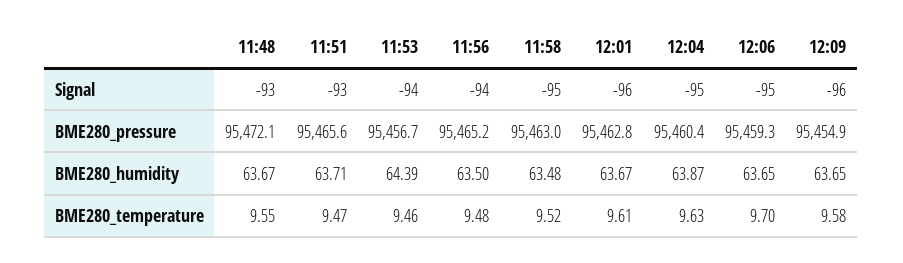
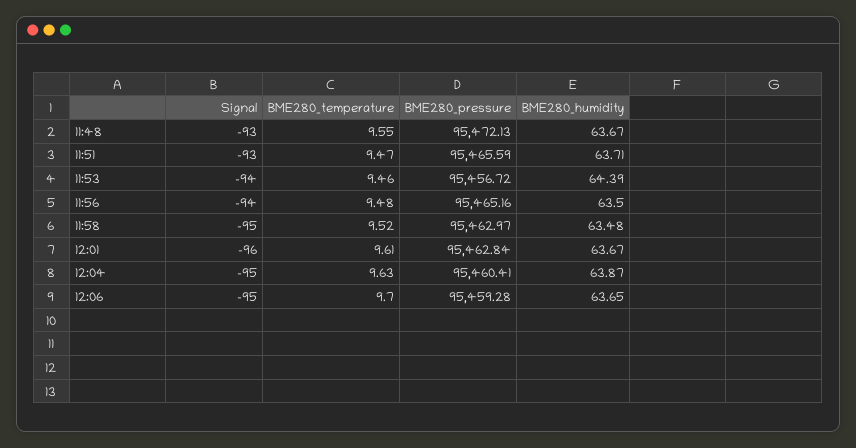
  {
    "11:48": {
      "Signal": -93,
      "BME280_pressure": 95472.13,
      "BME280_humidity": 63.67,
      "BME280_temperature": 9.55
    },
    "11:51": {
      "Signal": -93,
      "BME280_pressure": 95465.59,
      "BME280_humidity": 63.71,
      "BME280_temperature": 9.47
    },
    "11:53": {
      "Signal": -94,
      "BME280_pressure": 95456.72,
      "BME280_humidity": 64.39,
      "BME280_temperature": 9.46
    },
    "11:56": {
      "Signal": -94,
      "BME280_pressure": 95465.16,
      "BME280_humidity": 63.5,
      "BME280_temperature": 9.48
    },
    "11:58": {
      "Signal": -95,
      "BME280_pressure": 95462.97,
      "BME280_humidity": 63.48,
      "BME280_temperature": 9.52
    },
    "12:01": {
      "Signal": -96,
      "BME280_pressure": 95462.84,
      "BME280_humidity": 63.67,
      "BME280_temperature": 9.61
    },
    "12:04": {
      "Signal": -95,
      "BME280_pressure": 95460.41,
      "BME280_humidity": 63.87,
      "BME280_temperature": 9.63
    },
    "12:06": {
      "Signal": -95,
      "BME280_pressure": 95459.28,
      "BME280_humidity": 63.65,
      "BME280_temperature": 9.7
-   },
+   }
-   "12:09": {
-     "Signal": -96,
-     "BME280_pressure": 95454.9,
-     "BME280_humidity": 63.65,
-     "BME280_temperature": 9.58
-   }
  }

